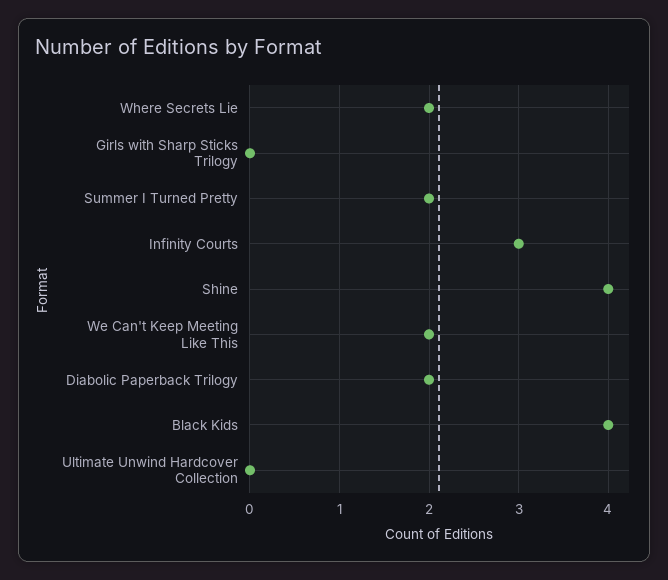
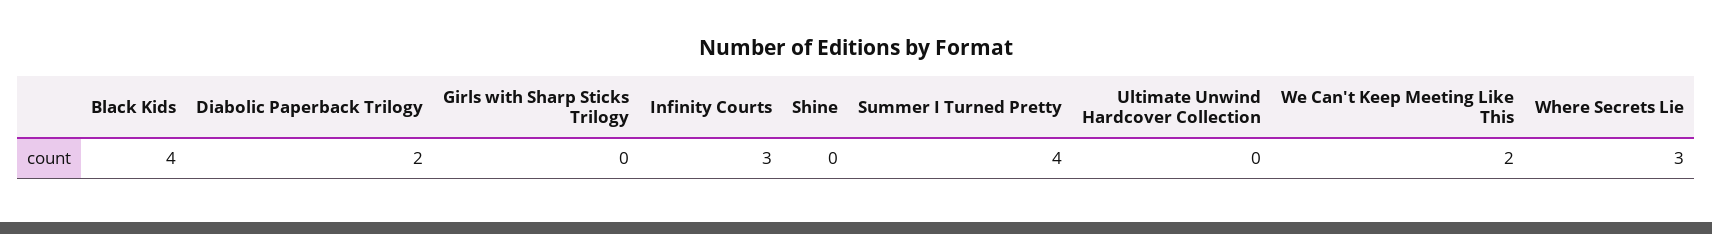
  {
-   "Where Secrets Lie": 2,
+   "Where Secrets Lie": 3,
    "Girls with Sharp Sticks Trilogy": 0,
-   "Summer I Turned Pretty": 2,
+   "Summer I Turned Pretty": 4,
    "Infinity Courts": 3,
-   "Shine": 4,
+   "Shine": 0,
    "We Can't Keep Meeting Like This": 2,
    "Diabolic Paperback Trilogy": 2,
    "Black Kids": 4,
    "Ultimate Unwind Hardcover Collection": 0
  }

